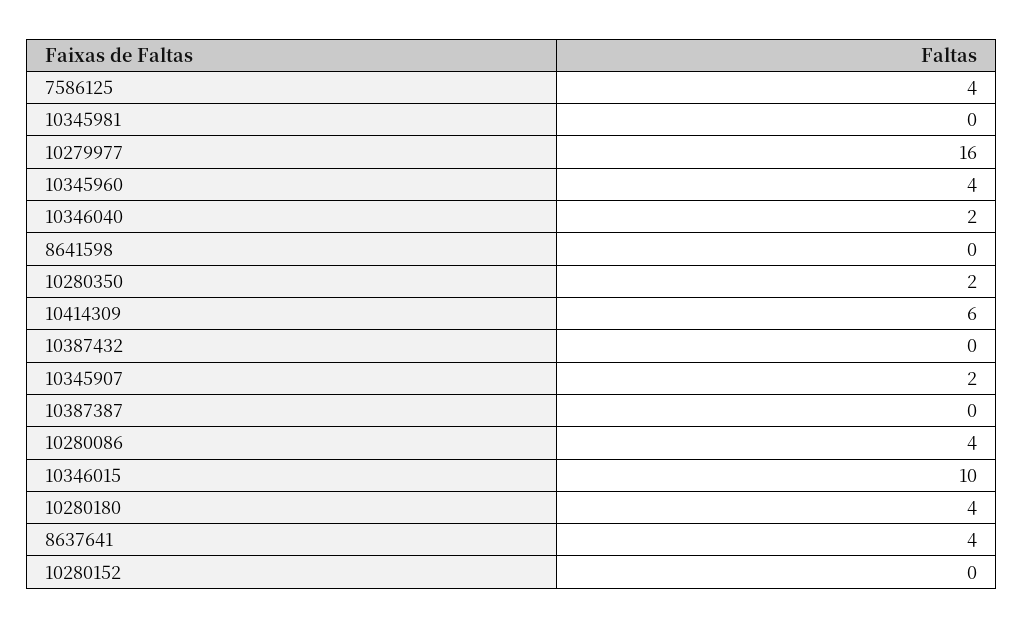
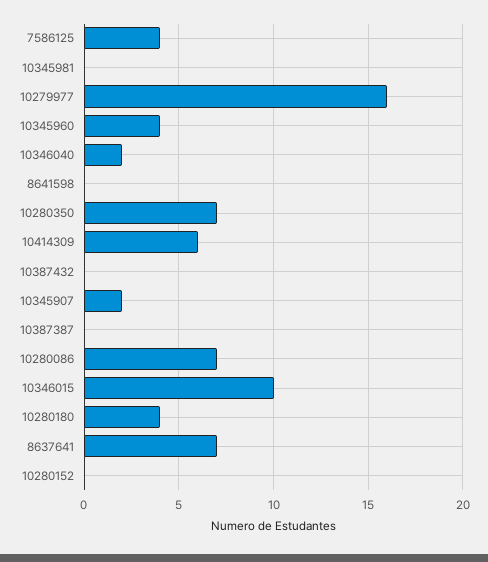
  {
    "7586125": 4,
    "10345981": 0,
    "10279977": 16,
    "10345960": 4,
    "10346040": 2,
    "8641598": 0,
-   "10280350": 2,
+   "10280350": 7,
    "10414309": 6,
    "10387432": 0,
    "10345907": 2,
    "10387387": 0,
-   "10280086": 4,
+   "10280086": 7,
    "10346015": 10,
    "10280180": 4,
-   "8637641": 4,
+   "8637641": 7,
    "10280152": 0
  }

